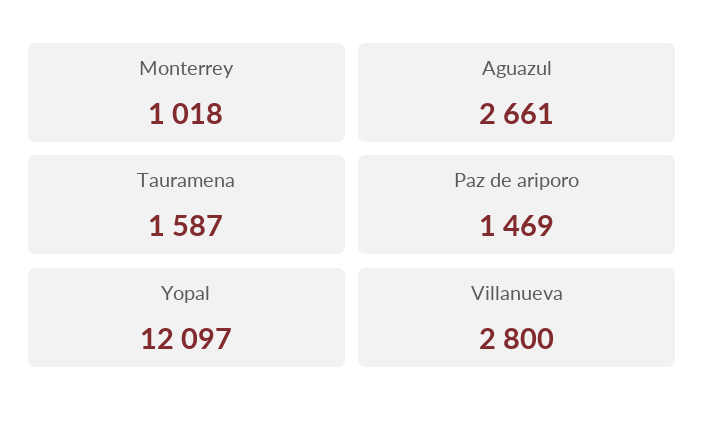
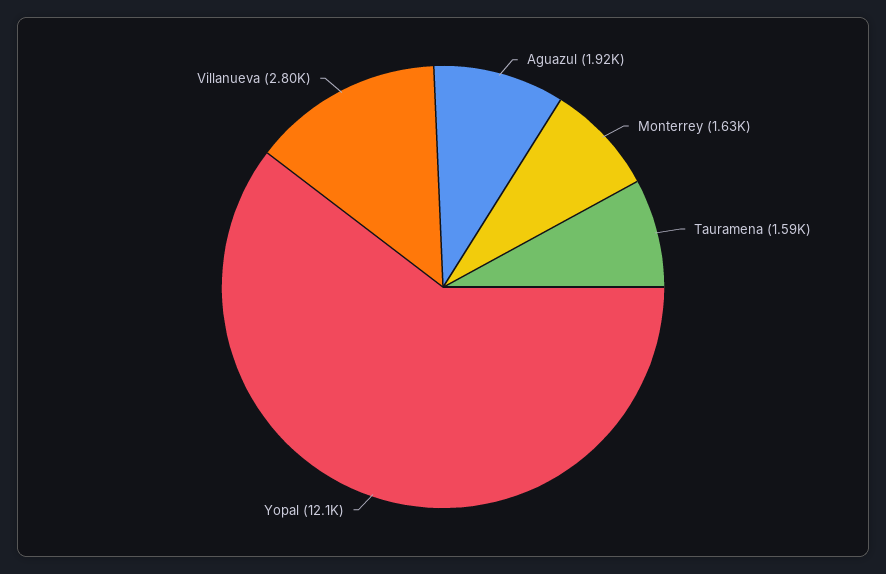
  {
-   "Monterrey": 1018,
+   "Monterrey": 1630,
-   "Aguazul": 2661,
+   "Aguazul": 1920,
    "Tauramena": 1587,
-   "Paz de ariporo": 1469,
    "Yopal": 12097,
    "Villanueva": 2800
  }

